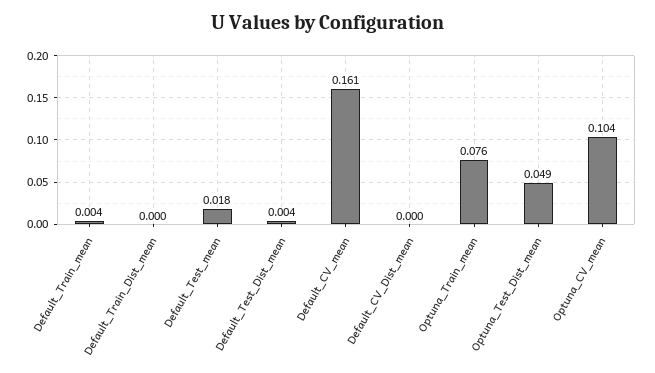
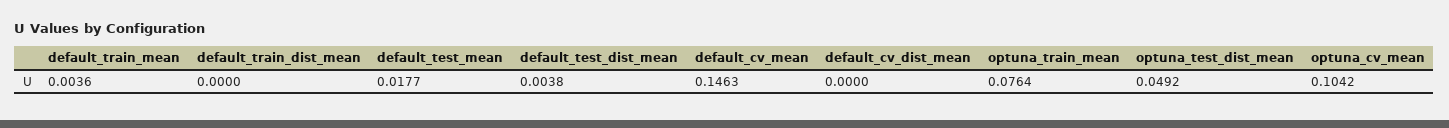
  {
    "Default_Train_mean": 0.0036,
    "Default_Train_Dist_mean": 0,
    "Default_Test_mean": 0.0177,
    "Default_Test_Dist_mean": 0.0038,
-   "Default_CV_mean": 0.161,
+   "Default_CV_mean": 0.1463,
    "Default_CV_Dist_mean": 0,
    "Optuna_Train_mean": 0.0764,
    "Optuna_Test_Dist_mean": 0.0492,
    "Optuna_CV_mean": 0.1042
  }

